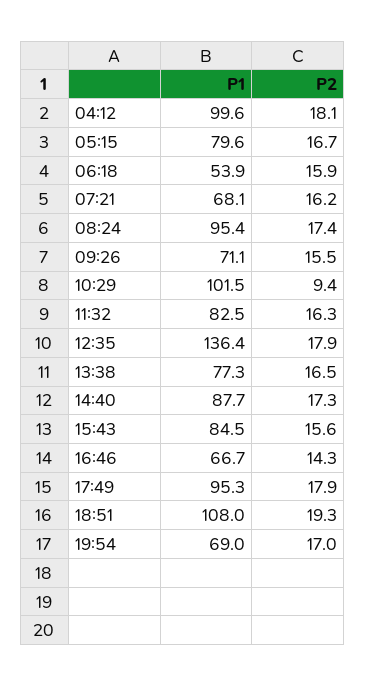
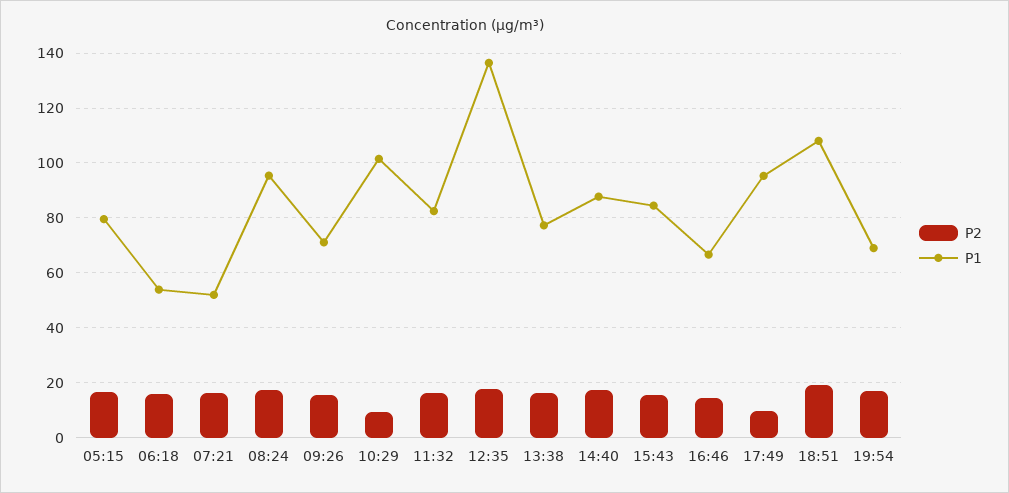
  {
    "P1": {
-     "04:12": 99.6,
      "05:15": 79.6,
      "06:18": 53.9,
-     "07:21": 68.1,
+     "07:21": 52.5,
      "08:24": 95.4,
      "09:26": 71.1,
      "10:29": 101.5,
      "11:32": 82.5,
      "12:35": 136.4,
      "13:38": 77.3,
      "14:40": 87.7,
      "15:43": 84.5,
      "16:46": 66.7,
      "17:49": 95.3,
      "18:51": 108,
      "19:54": 69
    },
    "P2": {
-     "04:12": 18.1,
      "05:15": 16.7,
      "06:18": 15.9,
      "07:21": 16.2,
      "08:24": 17.4,
      "09:26": 15.5,
      "10:29": 9.4,
      "11:32": 16.3,
      "12:35": 17.9,
      "13:38": 16.5,
      "14:40": 17.3,
      "15:43": 15.6,
      "16:46": 14.3,
-     "17:49": 17.9,
+     "17:49": 10,
      "18:51": 19.3,
      "19:54": 17
    }
  }

